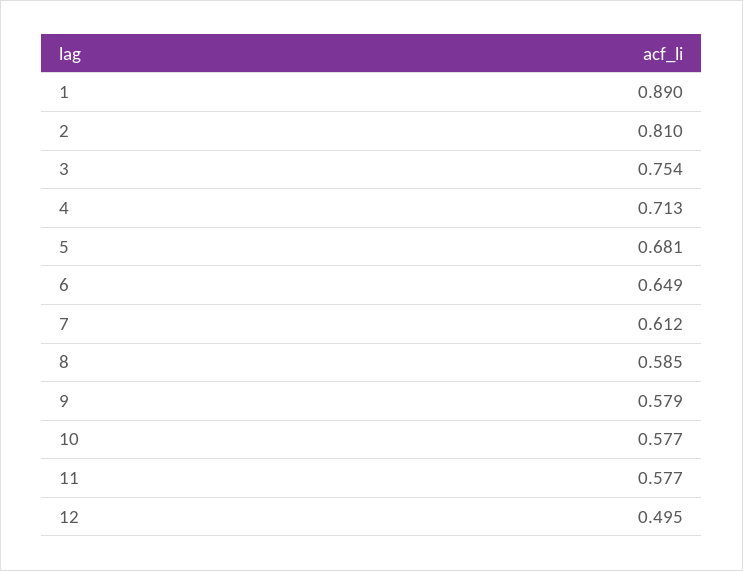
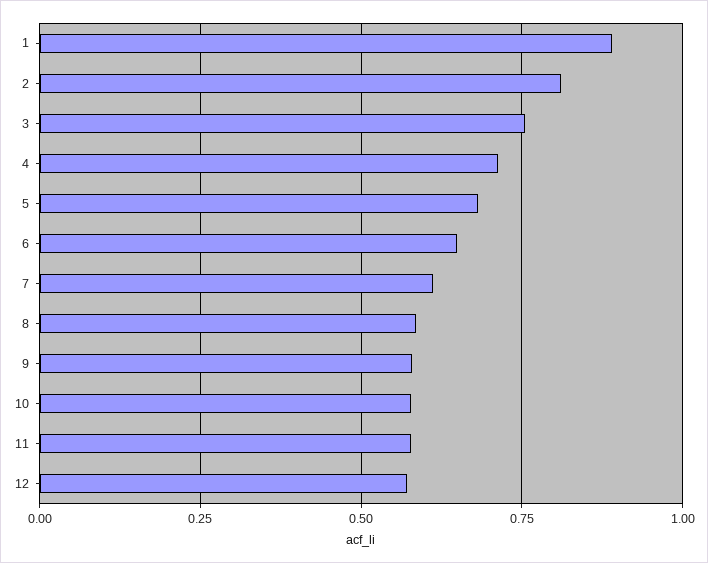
  {
    "1": 0.89,
    "2": 0.81,
    "3": 0.754,
    "4": 0.713,
    "5": 0.681,
    "6": 0.649,
    "7": 0.612,
    "8": 0.585,
    "9": 0.579,
    "10": 0.577,
    "11": 0.577,
-   "12": 0.495
+   "12": 0.575
  }

